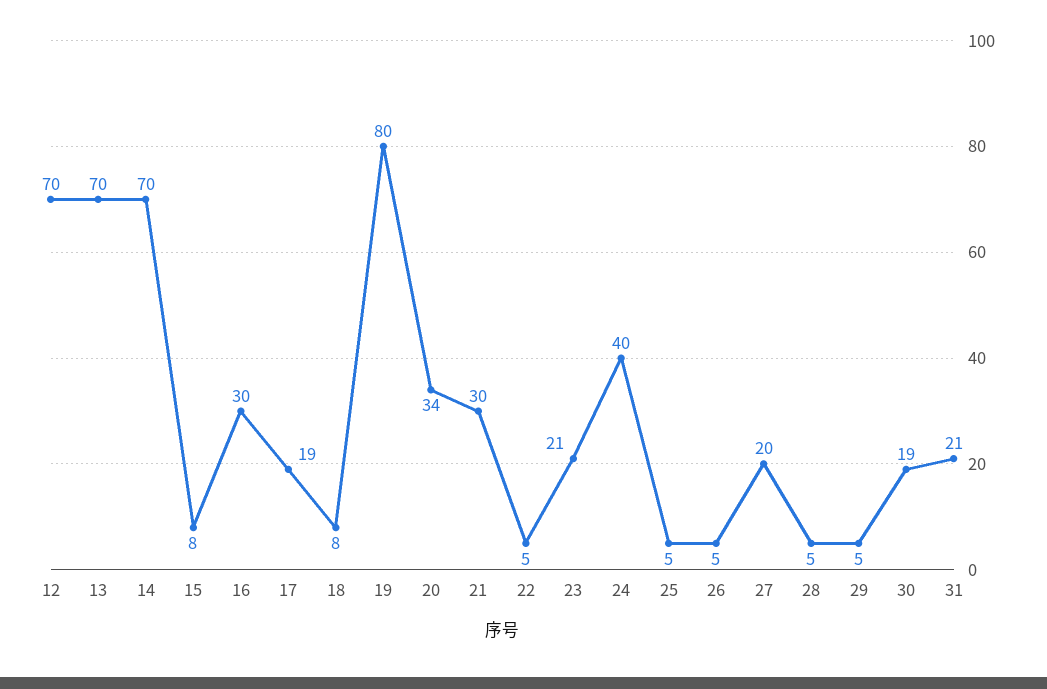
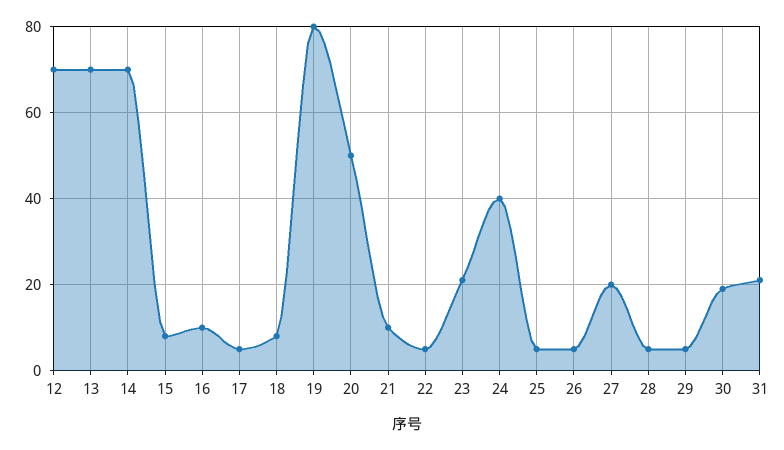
  {
    "12": 70,
    "13": 70,
    "14": 70,
    "15": 8,
-   "16": 30,
+   "16": 10,
-   "17": 19,
+   "17": 5,
    "18": 8,
    "19": 80,
-   "20": 34,
+   "20": 50,
-   "21": 30,
+   "21": 10,
    "22": 5,
    "23": 21,
    "24": 40,
    "25": 5,
    "26": 5,
    "27": 20,
    "28": 5,
    "29": 5,
    "30": 19,
    "31": 21
  }

